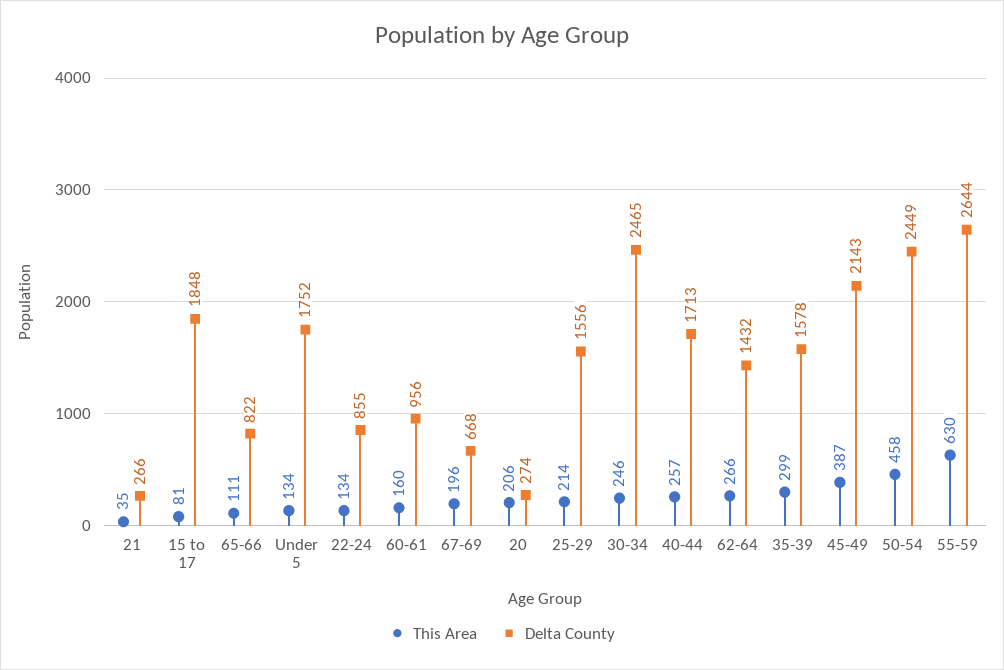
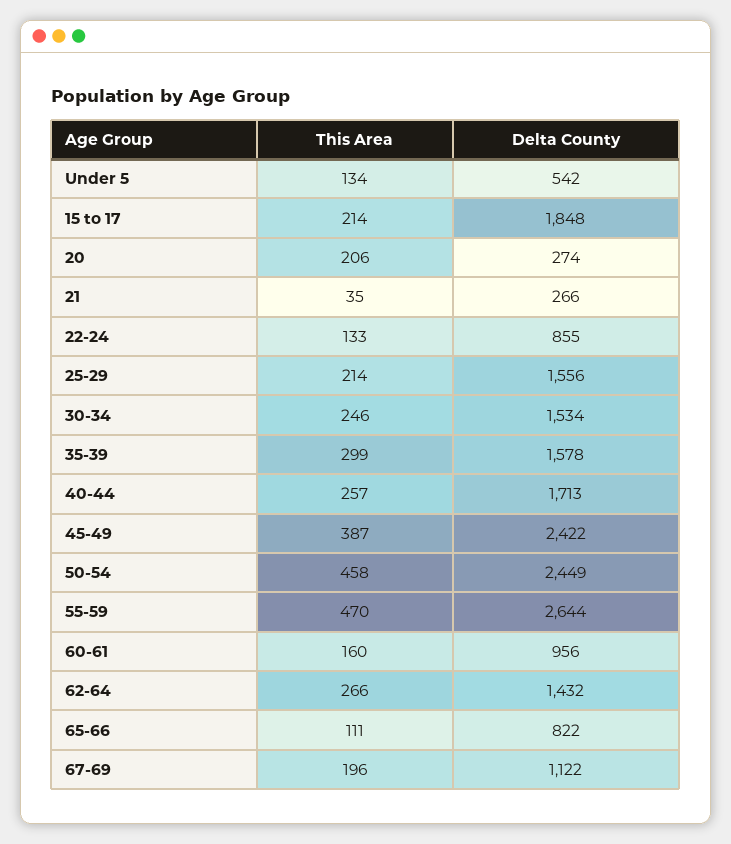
  {
    "This Area": {
      "21": 35,
-     "15 to 17": 81,
+     "15 to 17": 214,
      "65-66": 111,
      "Under 5": 134,
-     "22-24": 134,
+     "22-24": 133,
      "60-61": 160,
      "67-69": 196,
      "20": 206,
      "25-29": 214,
      "30-34": 246,
      "40-44": 257,
      "62-64": 266,
      "35-39": 299,
      "45-49": 387,
      "50-54": 458,
-     "55-59": 630
+     "55-59": 470
    },
    "Delta County": {
      "21": 266,
      "15 to 17": 1848,
      "65-66": 822,
-     "Under 5": 1752,
+     "Under 5": 542,
      "22-24": 855,
      "60-61": 956,
-     "67-69": 668,
+     "67-69": 1122,
      "20": 274,
      "25-29": 1556,
-     "30-34": 2465,
+     "30-34": 1534,
      "40-44": 1713,
      "62-64": 1432,
      "35-39": 1578,
-     "45-49": 2143,
+     "45-49": 2422,
      "50-54": 2449,
      "55-59": 2644
    }
  }

